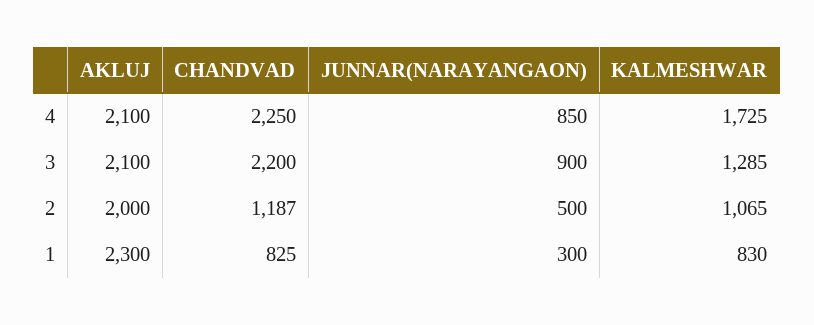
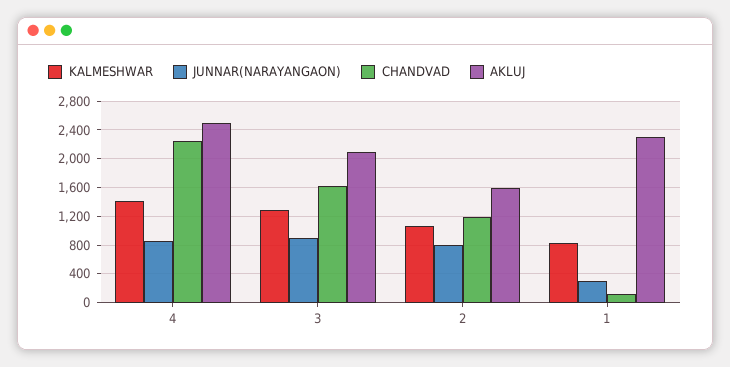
  {
    "AKLUJ": {
-     "4": 2100,
+     "4": 2500,
      "3": 2100,
-     "2": 2000,
+     "2": 1600,
      "1": 2300
    },
    "CHANDVAD": {
      "4": 2250,
-     "3": 2200,
+     "3": 1600,
      "2": 1187,
-     "1": 825
+     "1": 100
    },
    "JUNNAR(NARAYANGAON)": {
      "4": 850,
      "3": 900,
-     "2": 500,
+     "2": 800,
      "1": 300
    },
    "KALMESHWAR": {
-     "4": 1725,
+     "4": 1400,
      "3": 1285,
      "2": 1065,
      "1": 830
    }
  }

